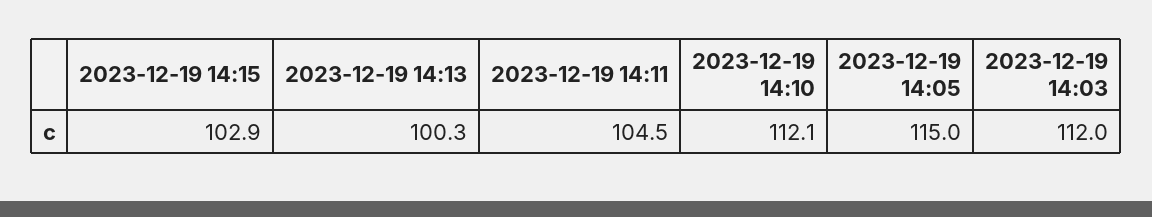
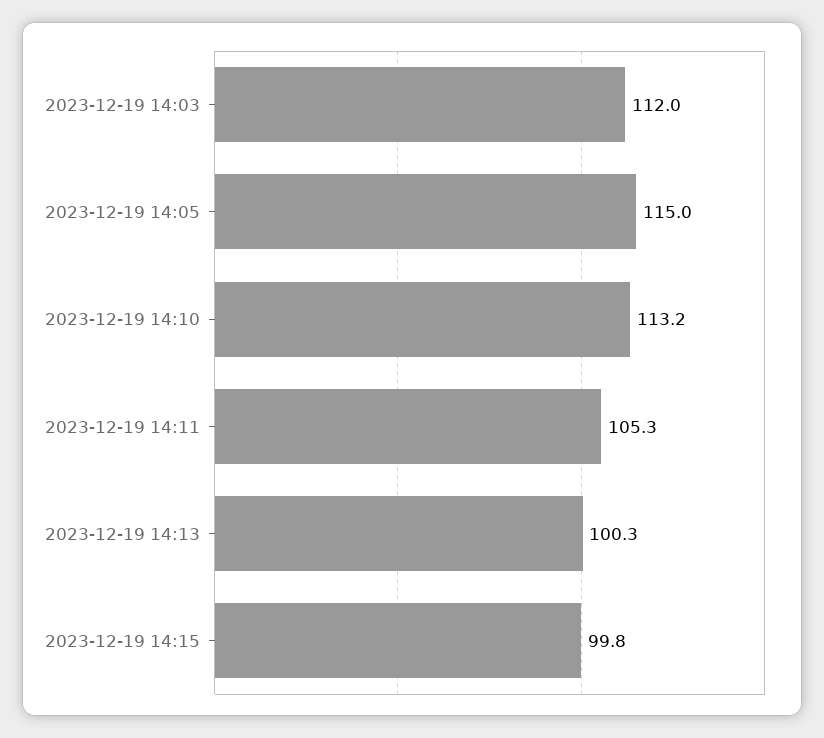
  {
-   "2023-12-19 14:15": 102.9,
+   "2023-12-19 14:15": 99.8,
    "2023-12-19 14:13": 100.3,
-   "2023-12-19 14:11": 104.5,
+   "2023-12-19 14:11": 105.3,
-   "2023-12-19 14:10": 112.1,
+   "2023-12-19 14:10": 113.2,
    "2023-12-19 14:05": 115,
    "2023-12-19 14:03": 112
  }

